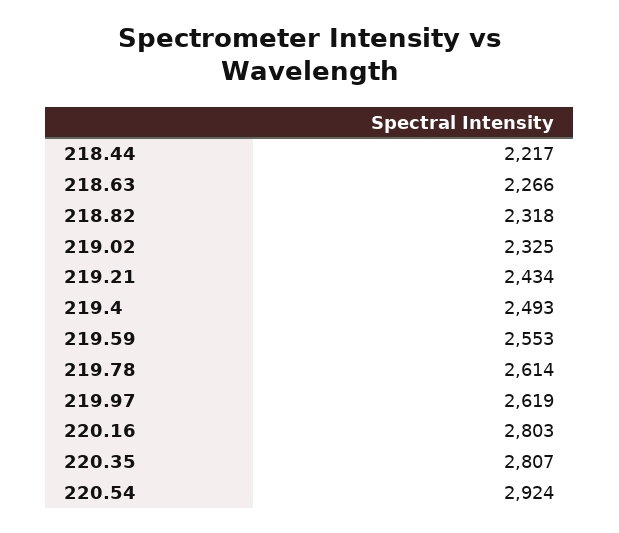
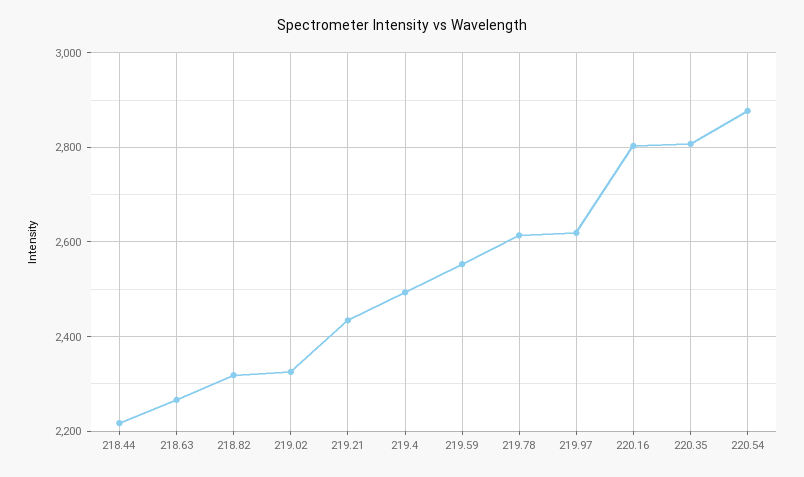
  {
    "218.44": 2217,
    "218.63": 2266,
    "218.82": 2318,
    "219.02": 2325,
    "219.21": 2434,
    "219.4": 2493,
    "219.59": 2553,
    "219.78": 2614,
    "219.97": 2619,
    "220.16": 2803,
    "220.35": 2807,
-   "220.54": 2924
+   "220.54": 2880
  }

